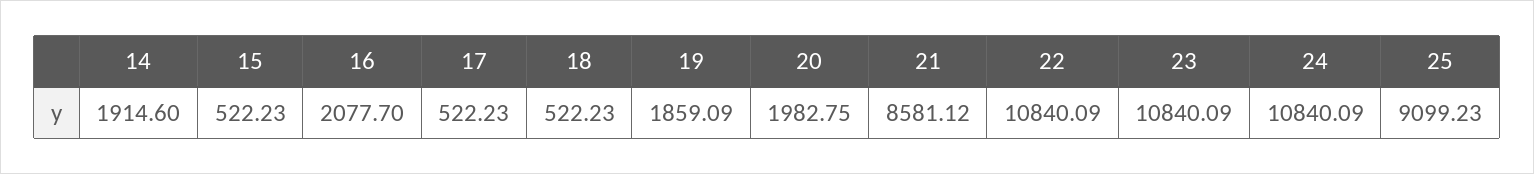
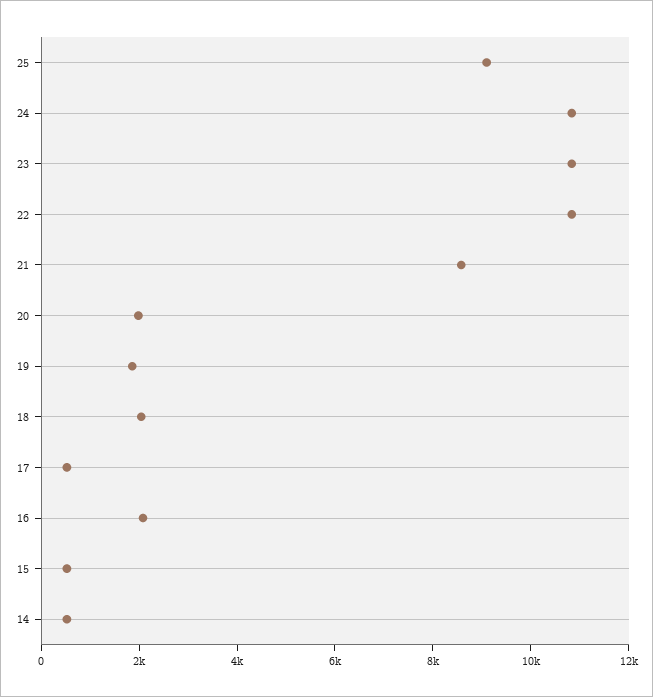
  {
-   "14": 1914.6,
+   "14": 500,
    "15": 522.23,
    "16": 2077.7,
    "17": 522.23,
-   "18": 522.23,
+   "18": 2000,
    "19": 1859.09,
    "20": 1982.75,
    "21": 8581.12,
    "22": 10840.09,
    "23": 10840.09,
    "24": 10840.09,
    "25": 9099.23
  }

